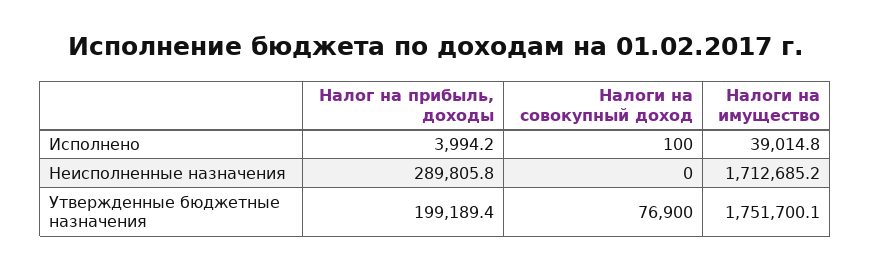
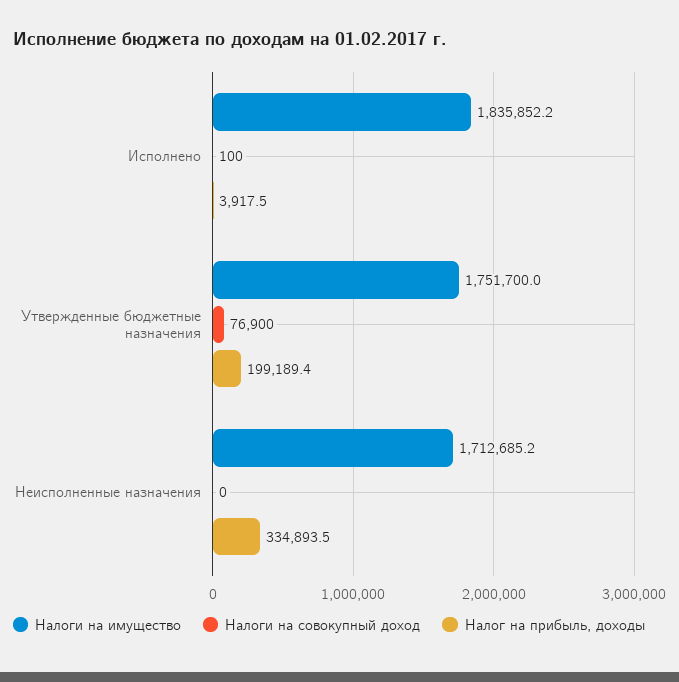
  {
    "Налог на прибыль, доходы": {
-     "Исполнено": 3994.2,
+     "Исполнено": 3917.5,
-     "Неисполненные назначения": 289805.8,
+     "Неисполненные назначения": 334893.5,
      "Утвержденные бюджетные назначения": 199189.4
    },
    "Налоги на совокупный доход": {
      "Исполнено": 100,
      "Неисполненные назначения": 0,
      "Утвержденные бюджетные назначения": 76900
    },
    "Налоги на имущество": {
-     "Исполнено": 39014.8,
+     "Исполнено": 1835852.2,
      "Неисполненные назначения": 1712685.2,
-     "Утвержденные бюджетные назначения": 1751700.1
+     "Утвержденные бюджетные назначения": 1751700
    }
  }

